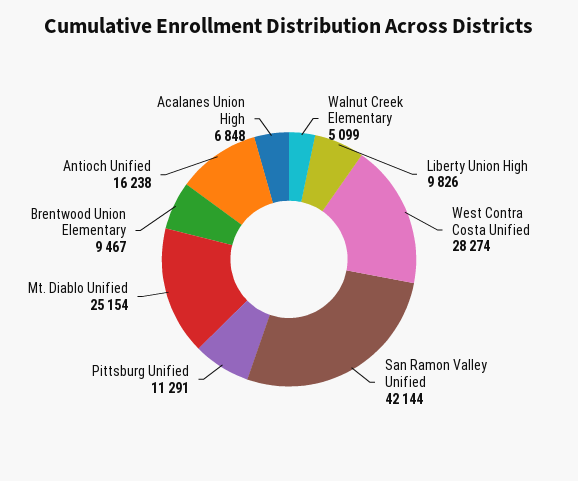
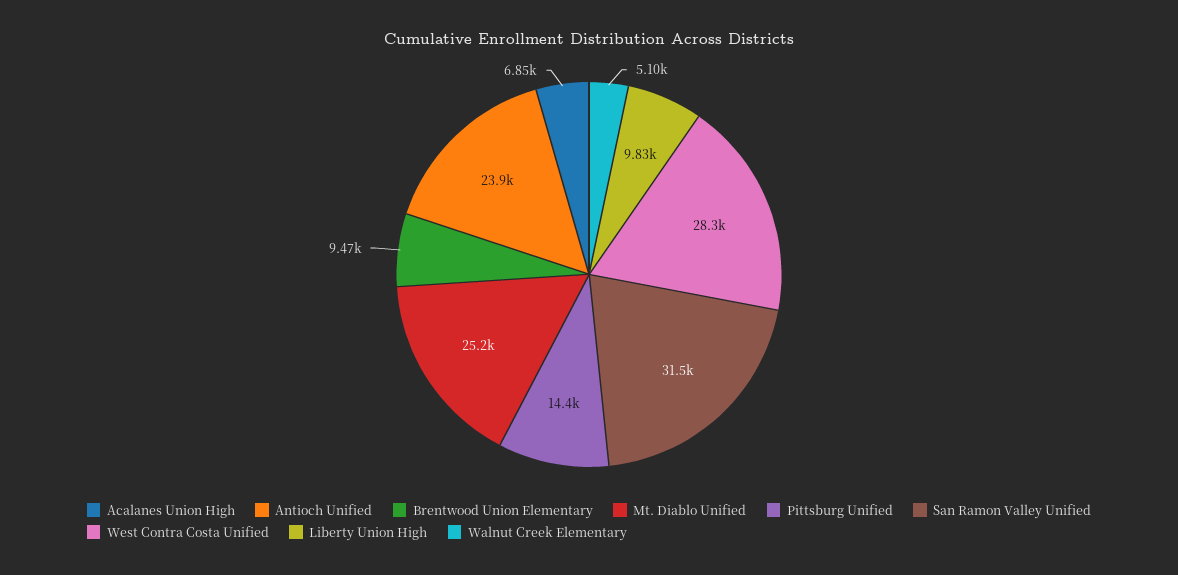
  {
    "Walnut Creek Elementary": 5099,
    "Liberty Union High": 9826,
    "West Contra Costa Unified": 28274,
-   "San Ramon Valley Unified": 42144,
+   "San Ramon Valley Unified": 31500,
-   "Pittsburg Unified": 11291,
+   "Pittsburg Unified": 14400,
    "Mt. Diablo Unified": 25154,
    "Brentwood Union Elementary": 9467,
-   "Antioch Unified": 16238,
+   "Antioch Unified": 23900,
    "Acalanes Union High": 6848
  }

